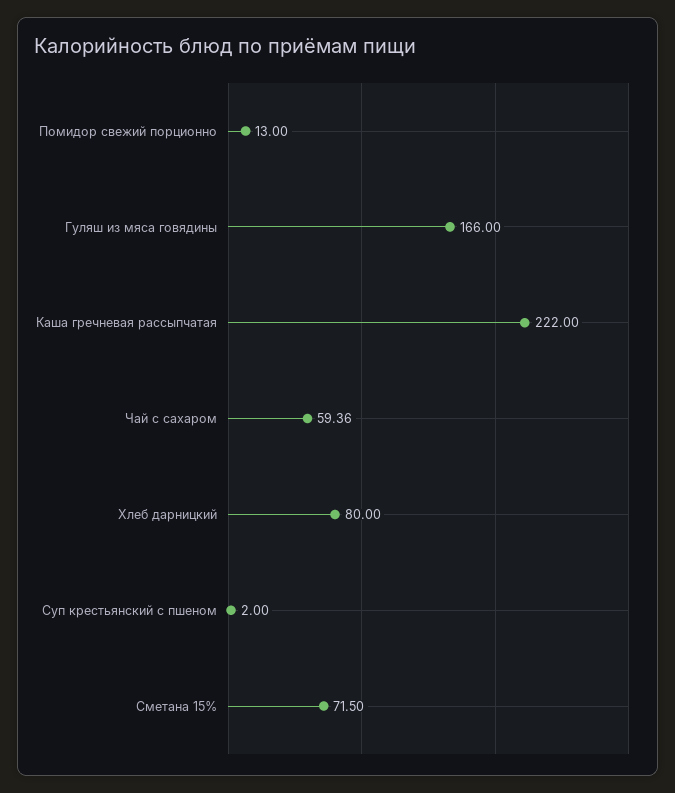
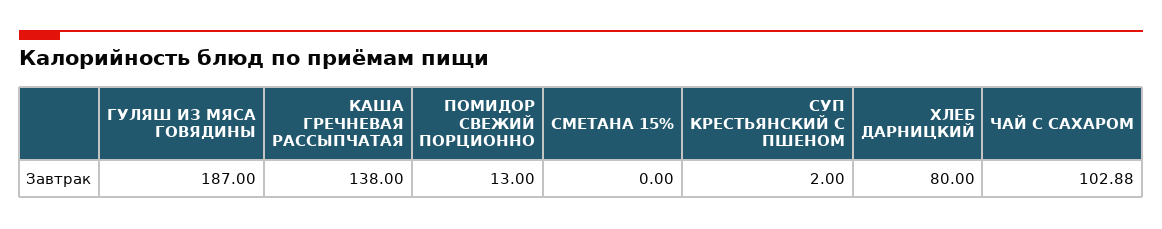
  {
    "Помидор свежий порционно": 13,
-   "Гуляш из мяса говядины": 166,
+   "Гуляш из мяса говядины": 187,
-   "Каша гречневая рассыпчатая": 222,
+   "Каша гречневая рассыпчатая": 138,
-   "Чай с сахаром": 59.36,
+   "Чай с сахаром": 102.88,
    "Хлеб дарницкий": 80,
    "Суп крестьянский с пшеном": 2,
-   "Сметана 15%": 71.5
+   "Сметана 15%": 0
  }

